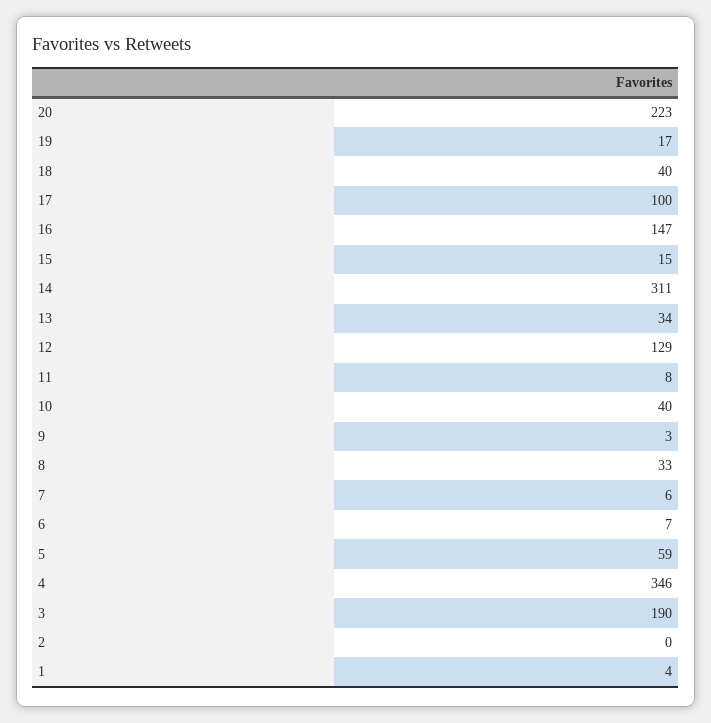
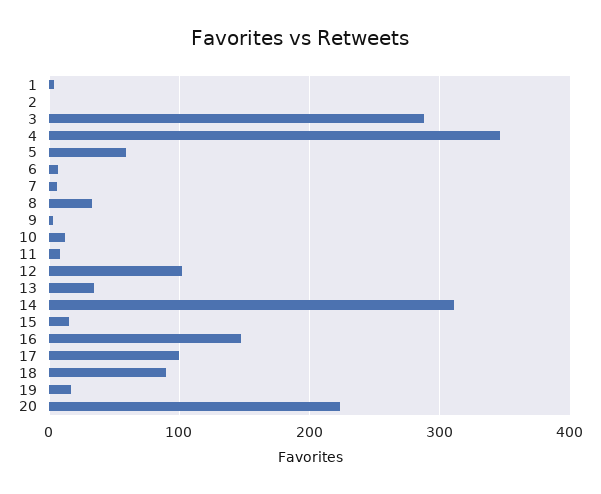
  {
    "20": 223,
    "19": 17,
-   "18": 40,
+   "18": 90,
    "17": 100,
    "16": 147,
    "15": 15,
    "14": 311,
    "13": 34,
-   "12": 129,
+   "12": 100,
    "11": 8,
-   "10": 40,
+   "10": 10,
    "9": 3,
    "8": 33,
    "7": 6,
    "6": 7,
    "5": 59,
    "4": 346,
-   "3": 190,
+   "3": 290,
    "2": 0,
    "1": 4
  }

